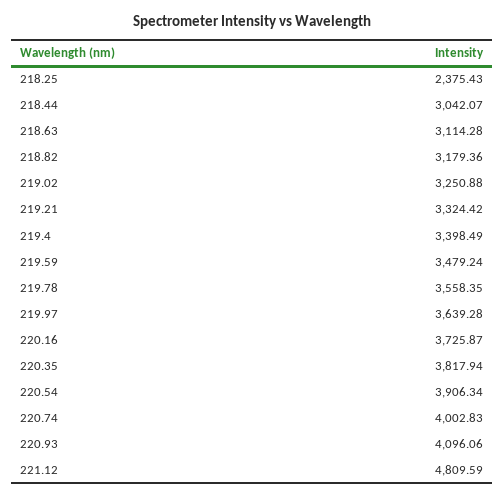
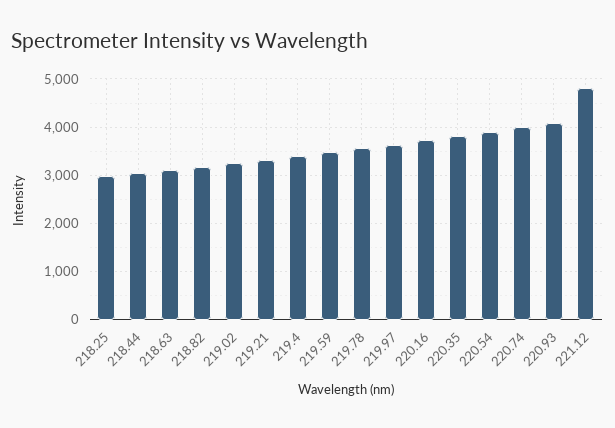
  {
-   "218.25": 2375.43,
+   "218.25": 3000,
    "218.44": 3042.07,
    "218.63": 3114.28,
    "218.82": 3179.36,
    "219.02": 3250.88,
    "219.21": 3324.42,
    "219.4": 3398.49,
    "219.59": 3479.24,
    "219.78": 3558.35,
    "219.97": 3639.28,
    "220.16": 3725.87,
    "220.35": 3817.94,
    "220.54": 3906.34,
    "220.74": 4002.83,
    "220.93": 4096.06,
    "221.12": 4809.59
  }

